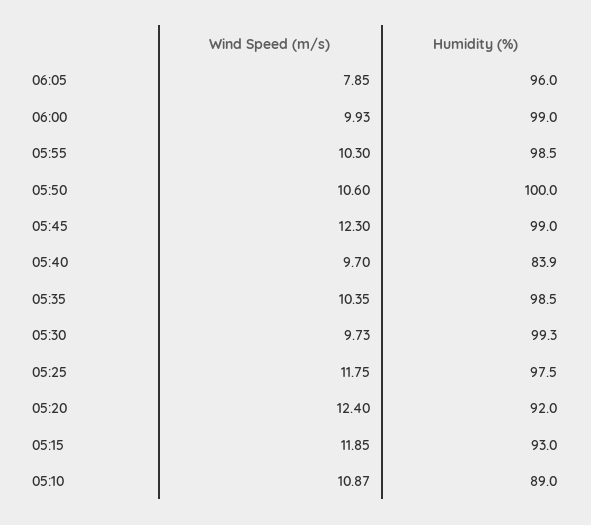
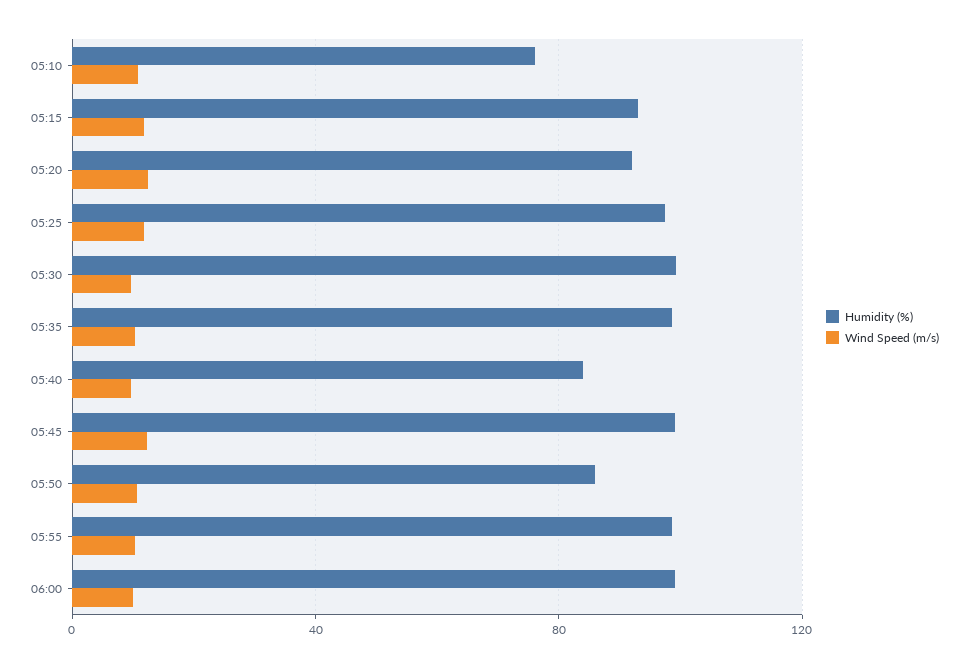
  {
    "Wind Speed (m/s)": {
-     "06:05": 7.85,
      "06:00": 9.93,
      "05:55": 10.3,
      "05:50": 10.6,
      "05:45": 12.3,
      "05:40": 9.7,
      "05:35": 10.35,
      "05:30": 9.73,
      "05:25": 11.75,
      "05:20": 12.4,
      "05:15": 11.85,
      "05:10": 10.87
    },
    "Humidity (%)": {
-     "06:05": 96,
      "06:00": 99,
      "05:55": 98.5,
-     "05:50": 100,
+     "05:50": 85,
      "05:45": 99,
      "05:40": 83.9,
      "05:35": 98.5,
      "05:30": 99.3,
      "05:25": 97.5,
      "05:20": 92,
      "05:15": 93,
-     "05:10": 89
+     "05:10": 75
    }
  }

